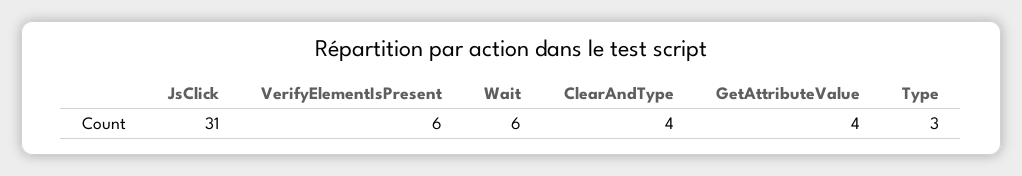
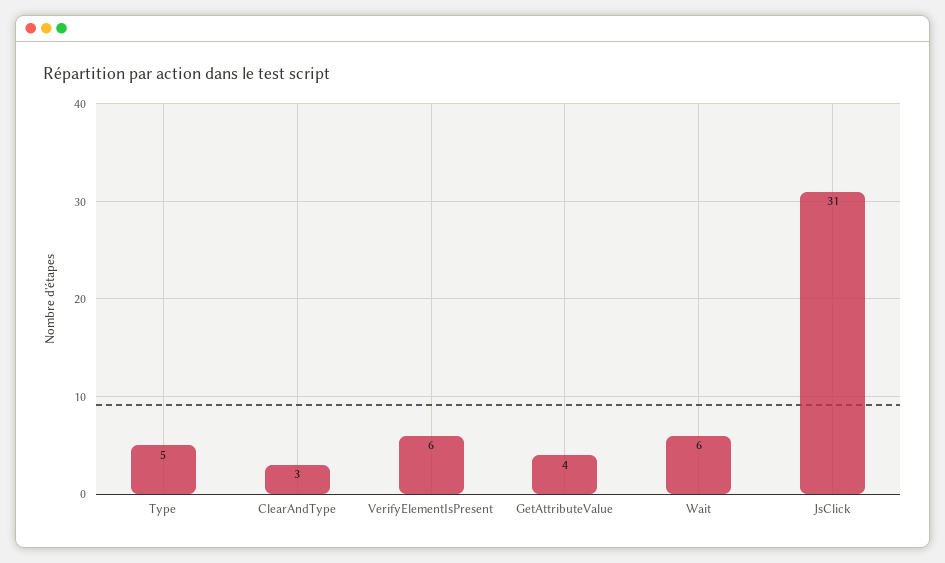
  {
    "JsClick": 31,
    "VerifyElementIsPresent": 6,
    "Wait": 6,
-   "ClearAndType": 4,
+   "ClearAndType": 3,
    "GetAttributeValue": 4,
-   "Type": 3
+   "Type": 5
  }

